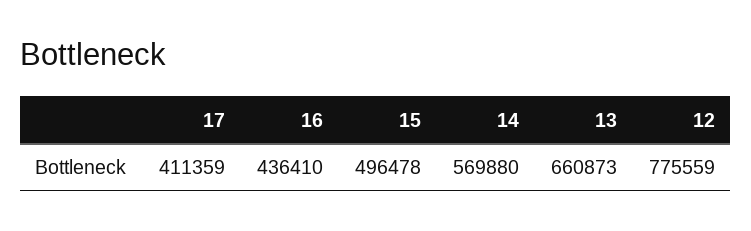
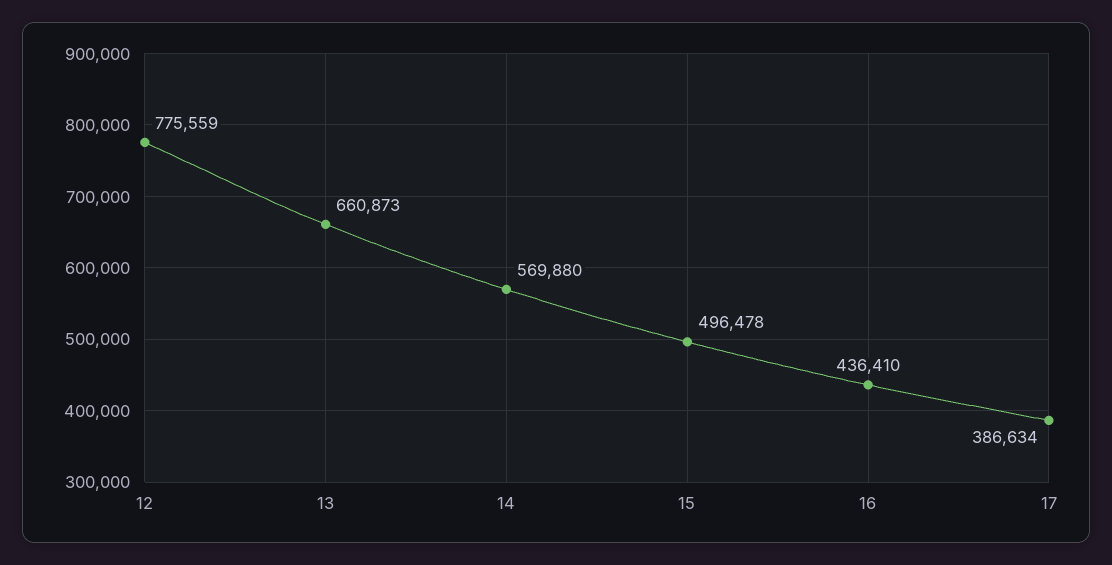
  {
-   "17": 411359,
+   "17": 386634,
    "16": 436410,
    "15": 496478,
    "14": 569880,
    "13": 660873,
    "12": 775559
  }

